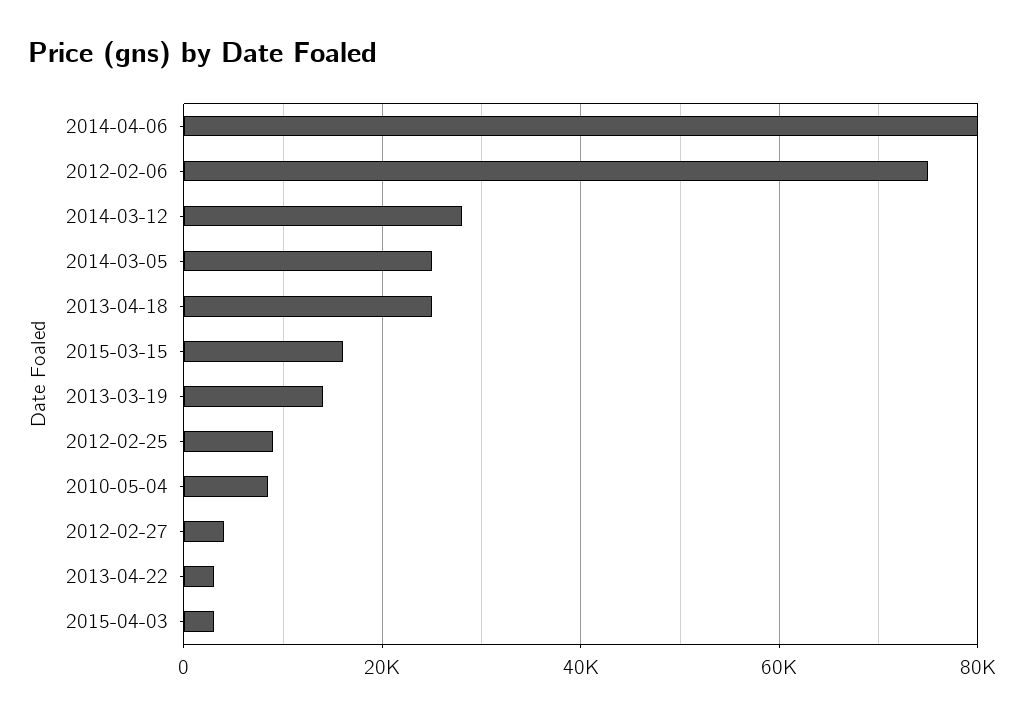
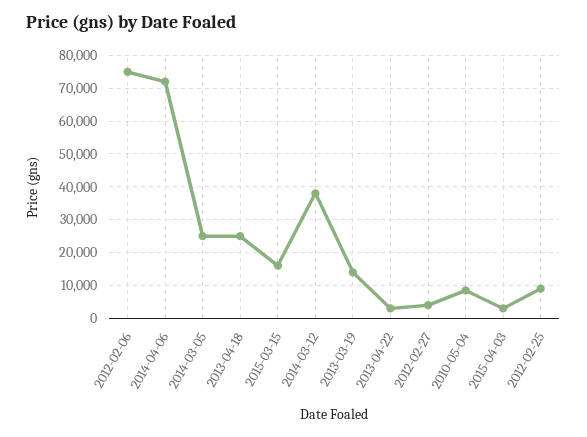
  {
-   "2014-04-06": 80000,
+   "2014-04-06": 72000,
    "2012-02-06": 76000,
-   "2014-03-12": 28000,
+   "2014-03-12": 38000,
    "2014-03-05": 26000,
    "2013-04-18": 26000,
    "2015-03-15": 16000,
    "2013-03-19": 14000,
    "2012-02-25": 10000,
    "2010-05-04": 8000,
    "2012-02-27": 4000,
    "2013-04-22": 4000,
    "2015-04-03": 4000
  }

